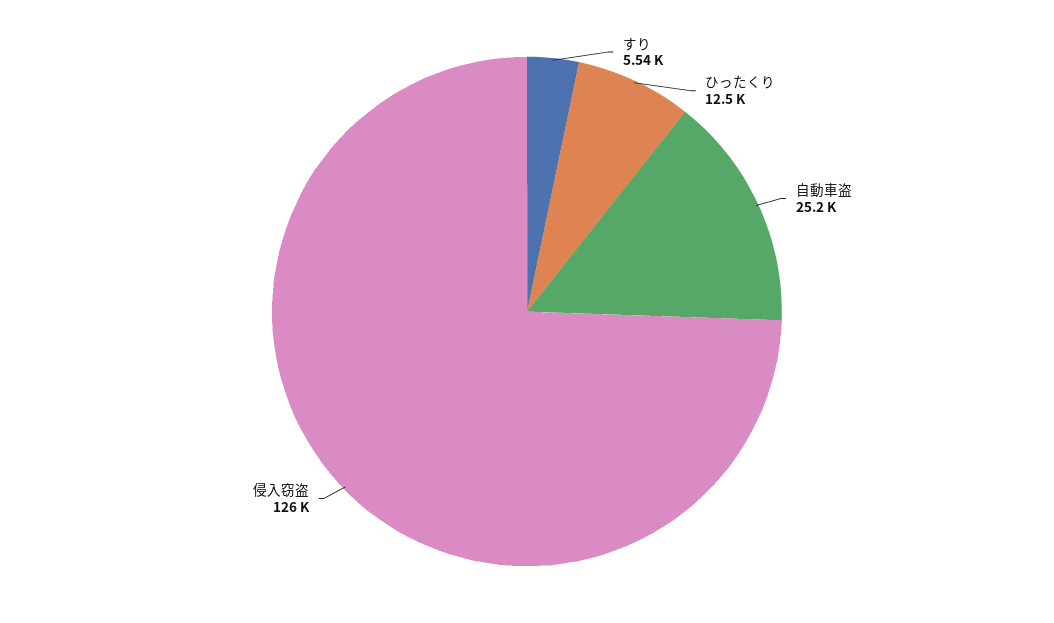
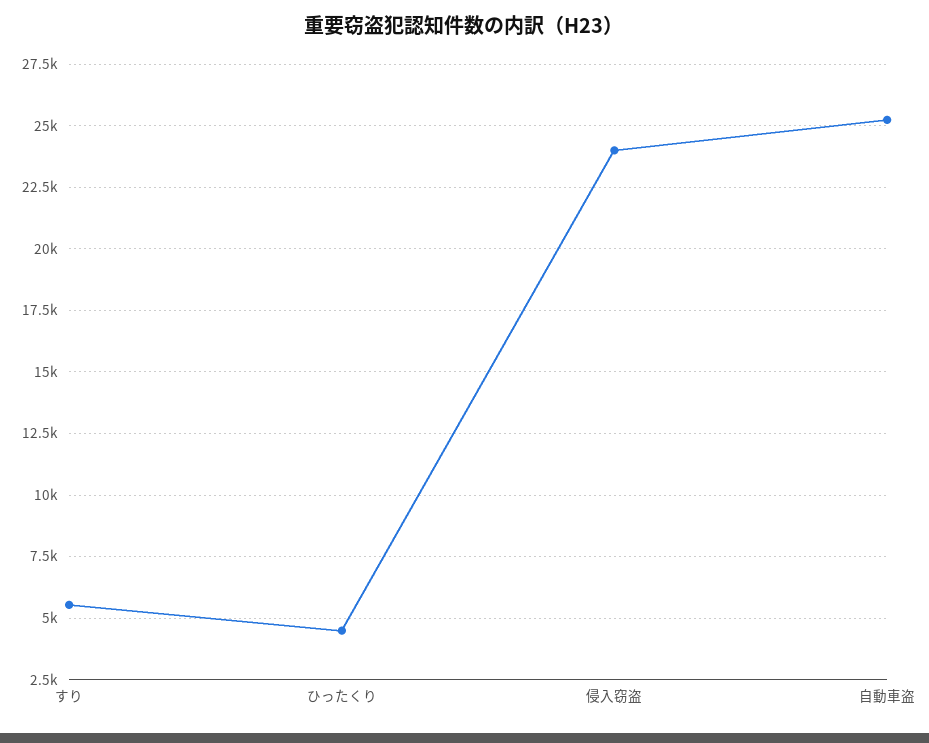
  {
    "すり": 5540,
-   "ひったくり": 12500,
+   "ひったくり": 4500,
    "自動車盗": 25200,
-   "侵入窃盗": 126000
+   "侵入窃盗": 24000
  }

